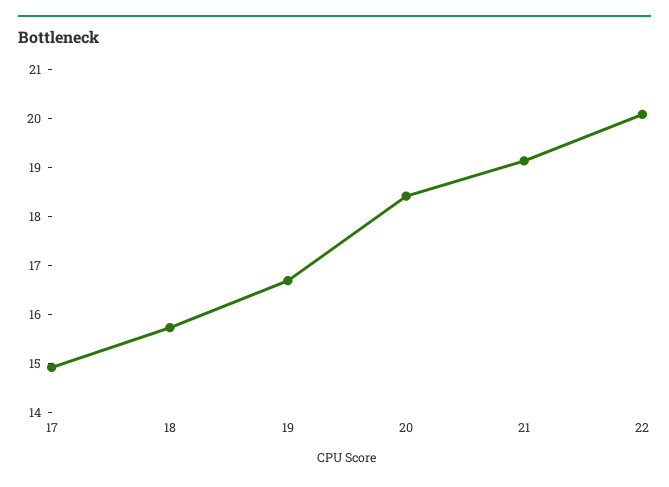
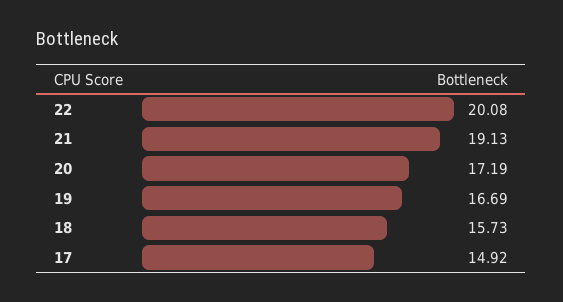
  {
    "17": 14.92,
    "18": 15.73,
    "19": 16.69,
-   "20": 18.4,
+   "20": 17.19,
    "21": 19.13,
    "22": 20.08
  }

